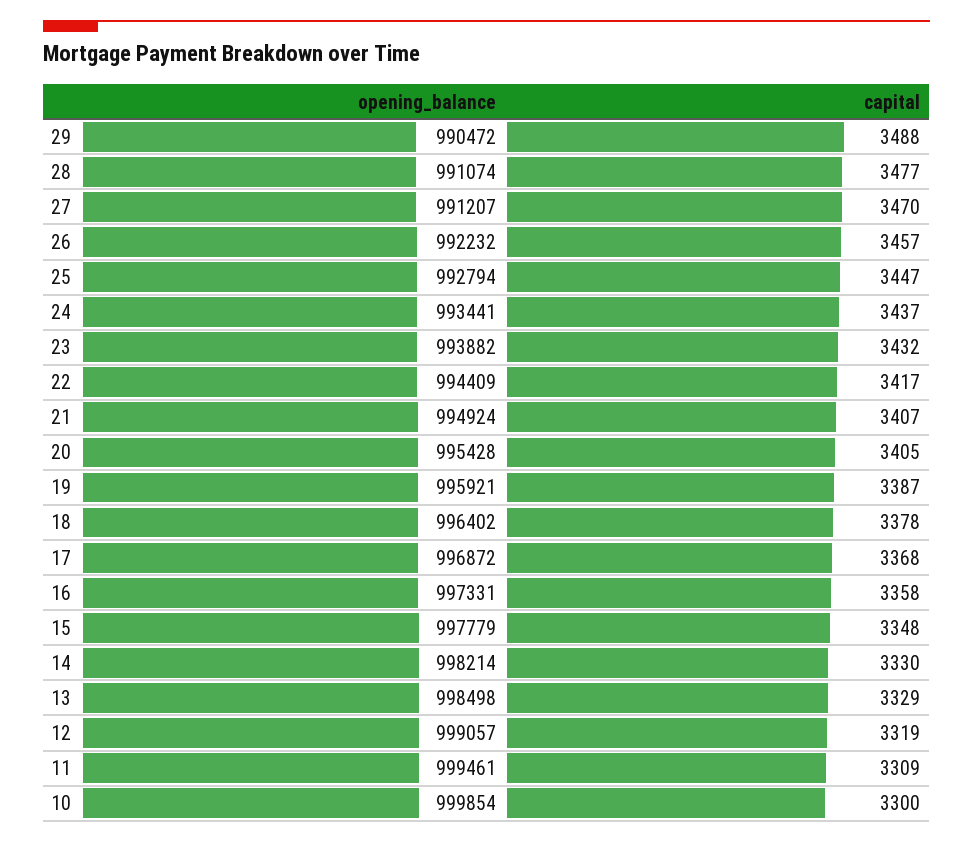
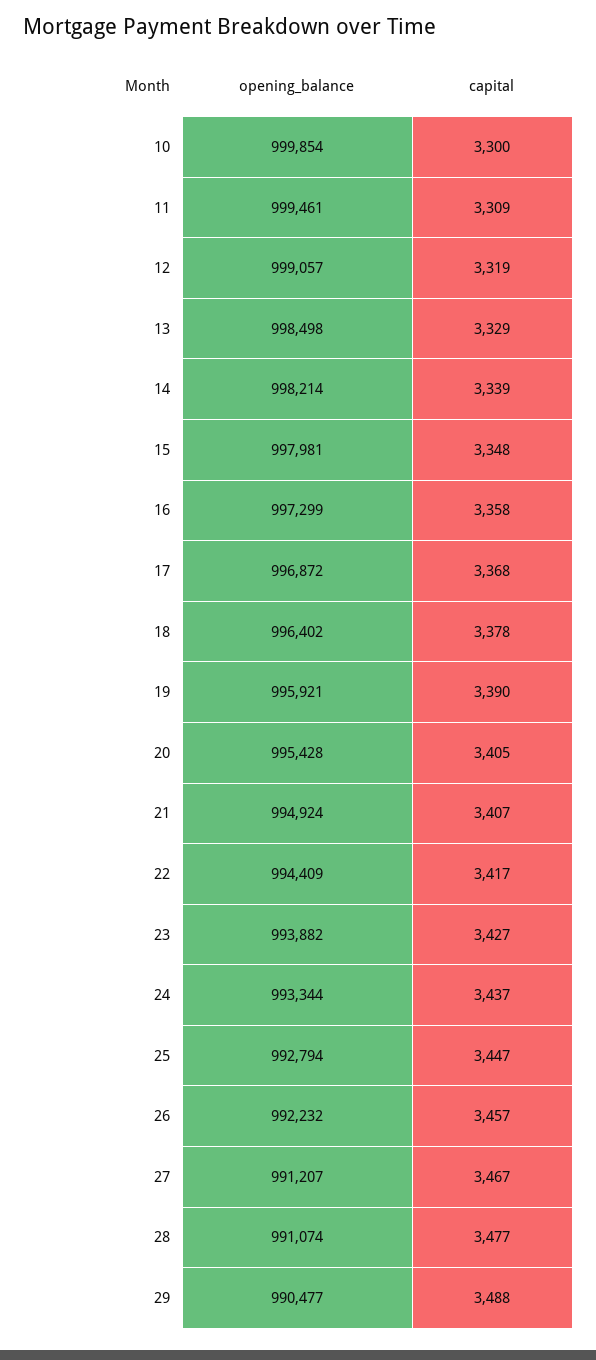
  {
    "opening_balance": {
-     "29": 990472,
+     "29": 990477,
      "28": 991074,
      "27": 991207,
      "26": 992232,
      "25": 992794,
-     "24": 993441,
+     "24": 993344,
      "23": 993882,
      "22": 994409,
      "21": 994924,
      "20": 995428,
      "19": 995921,
      "18": 996402,
      "17": 996872,
-     "16": 997331,
+     "16": 997299,
-     "15": 997779,
+     "15": 997981,
      "14": 998214,
      "13": 998498,
      "12": 999057,
      "11": 999461,
      "10": 999854
    },
    "capital": {
      "29": 3488,
      "28": 3477,
-     "27": 3470,
+     "27": 3467,
      "26": 3457,
      "25": 3447,
      "24": 3437,
-     "23": 3432,
+     "23": 3427,
      "22": 3417,
      "21": 3407,
      "20": 3405,
-     "19": 3387,
+     "19": 3390,
      "18": 3378,
      "17": 3368,
      "16": 3358,
      "15": 3348,
-     "14": 3330,
+     "14": 3339,
      "13": 3329,
      "12": 3319,
      "11": 3309,
      "10": 3300
    }
  }

